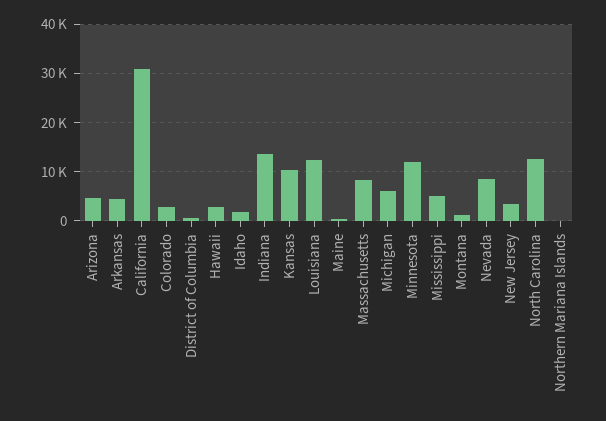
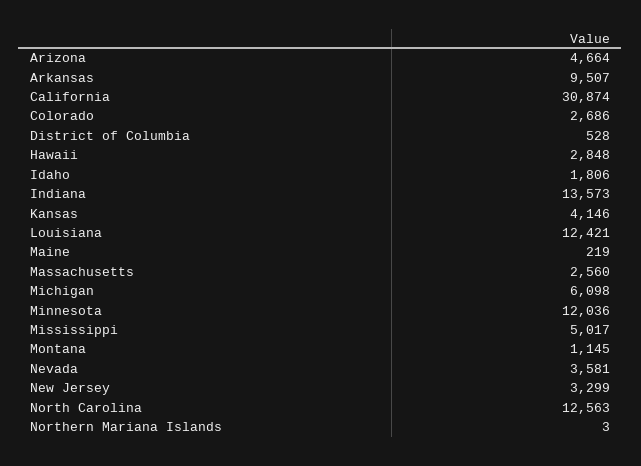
  {
    "Arizona": 4664,
-   "Arkansas": 4000,
+   "Arkansas": 9507,
    "California": 30874,
    "Colorado": 2686,
    "District of Columbia": 528,
    "Hawaii": 2848,
    "Idaho": 1806,
    "Indiana": 13573,
-   "Kansas": 10000,
+   "Kansas": 4146,
    "Louisiana": 12421,
    "Maine": 219,
-   "Massachusetts": 8000,
+   "Massachusetts": 2560,
    "Michigan": 6098,
    "Minnesota": 12036,
    "Mississippi": 5017,
    "Montana": 1145,
-   "Nevada": 8000,
+   "Nevada": 3581,
    "New Jersey": 3299,
    "North Carolina": 12563,
    "Northern Mariana Islands": 3
  }

